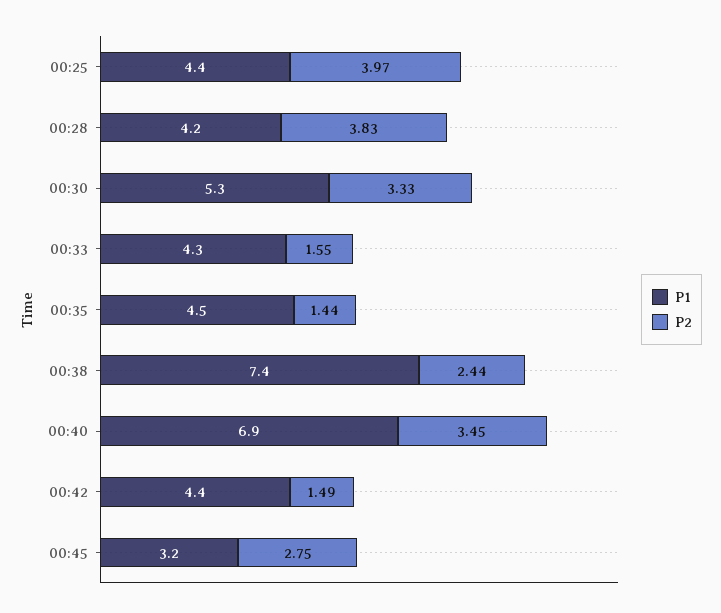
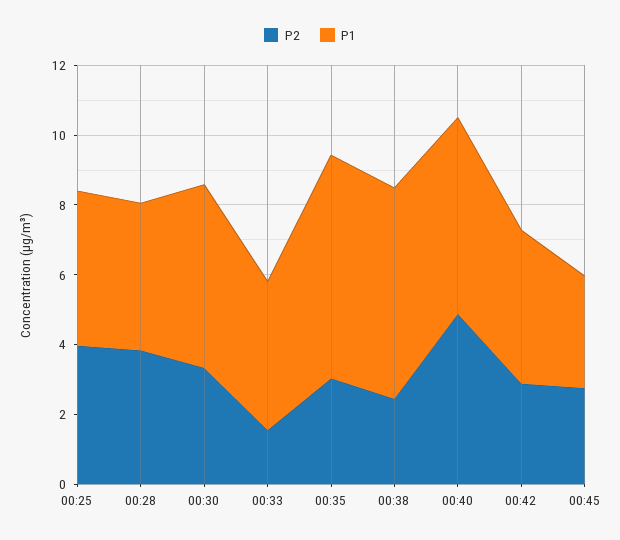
  {
    "P1": {
      "00:25": 4.4,
      "00:28": 4.2,
      "00:30": 5.3,
      "00:33": 4.3,
-     "00:35": 4.5,
+     "00:35": 6.5,
-     "00:38": 7.4,
+     "00:38": 6,
-     "00:40": 6.9,
+     "00:40": 5.5,
      "00:42": 4.4,
      "00:45": 3.2
    },
    "P2": {
      "00:25": 3.97,
      "00:28": 3.83,
      "00:30": 3.33,
      "00:33": 1.55,
-     "00:35": 1.44,
+     "00:35": 3,
      "00:38": 2.44,
-     "00:40": 3.45,
+     "00:40": 5,
-     "00:42": 1.49,
+     "00:42": 3,
      "00:45": 2.75
    }
  }

